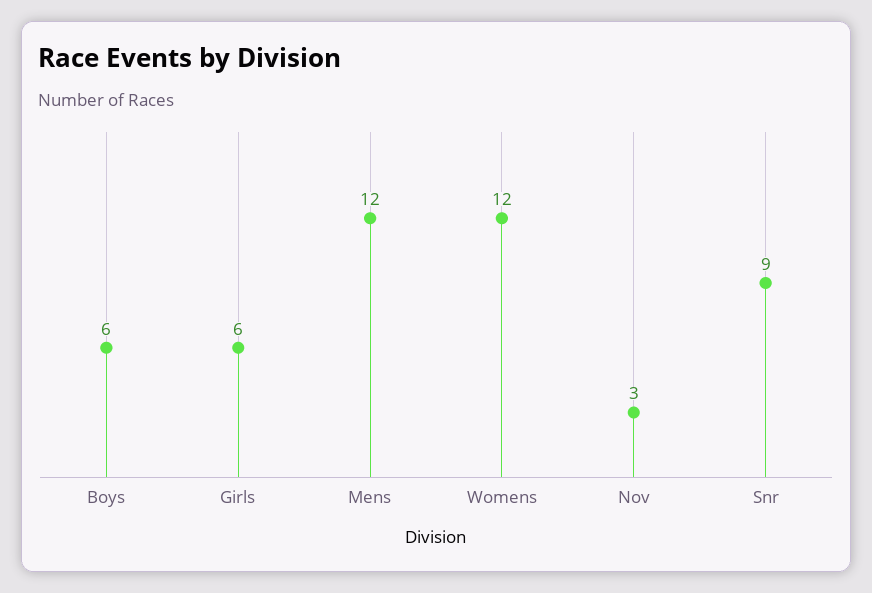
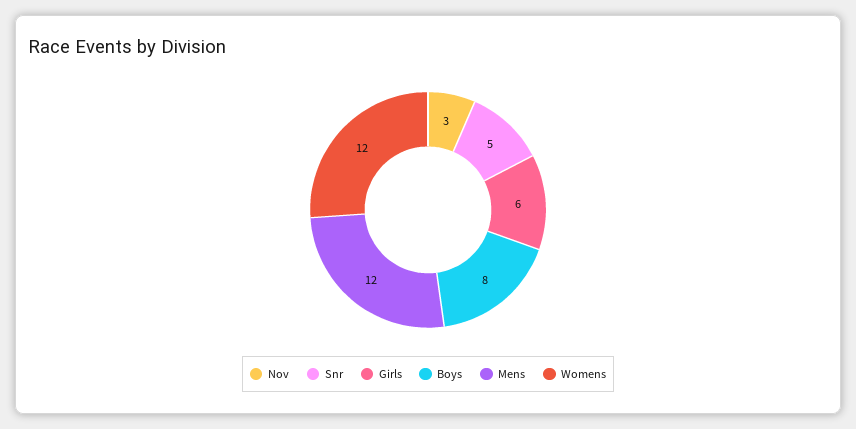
  {
-   "Boys": 6,
+   "Boys": 8,
    "Girls": 6,
    "Mens": 12,
    "Womens": 12,
    "Nov": 3,
-   "Snr": 9
+   "Snr": 5
  }

